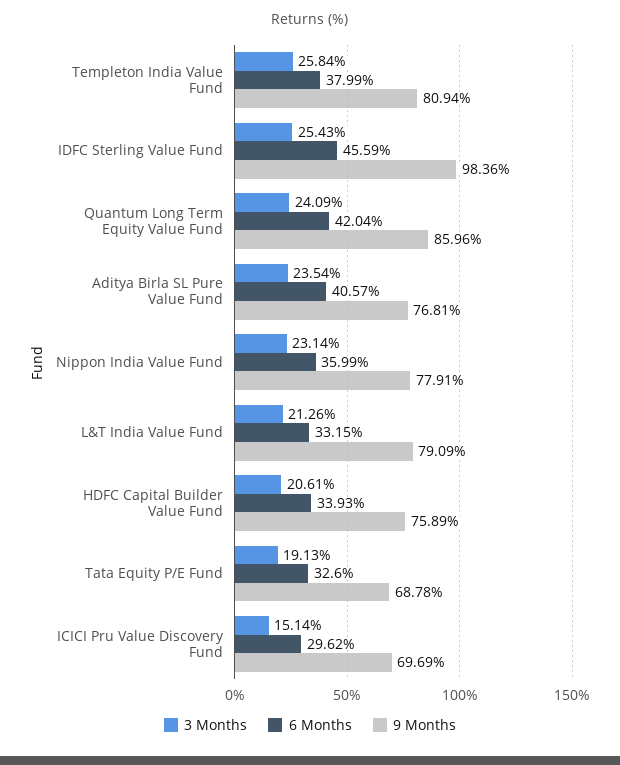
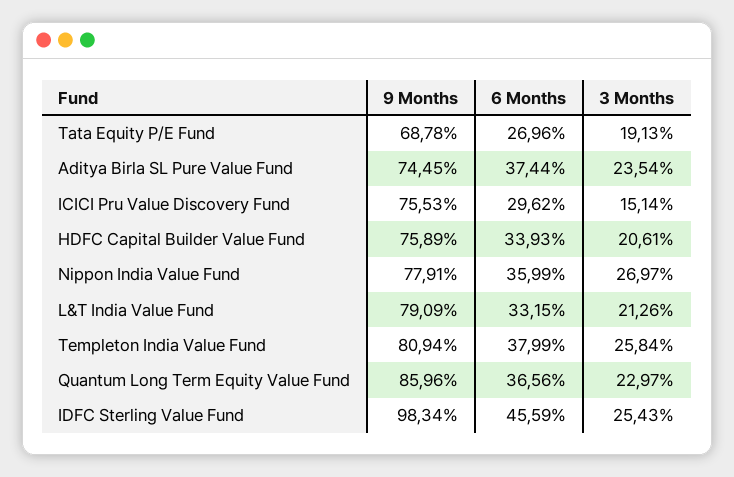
  {
    "3 Months": {
      "Templeton India Value Fund": 25.84,
      "IDFC Sterling Value Fund": 25.43,
-     "Quantum Long Term Equity Value Fund": 24.09,
+     "Quantum Long Term Equity Value Fund": 22.97,
      "Aditya Birla SL Pure Value Fund": 23.54,
-     "Nippon India Value Fund": 23.14,
+     "Nippon India Value Fund": 26.97,
      "L&T India Value Fund": 21.26,
      "HDFC Capital Builder Value Fund": 20.61,
      "Tata Equity P/E Fund": 19.13,
      "ICICI Pru Value Discovery Fund": 15.14
    },
    "6 Months": {
      "Templeton India Value Fund": 37.99,
      "IDFC Sterling Value Fund": 45.59,
-     "Quantum Long Term Equity Value Fund": 42.04,
+     "Quantum Long Term Equity Value Fund": 36.56,
-     "Aditya Birla SL Pure Value Fund": 40.57,
+     "Aditya Birla SL Pure Value Fund": 37.44,
      "Nippon India Value Fund": 35.99,
      "L&T India Value Fund": 33.15,
      "HDFC Capital Builder Value Fund": 33.93,
-     "Tata Equity P/E Fund": 32.6,
+     "Tata Equity P/E Fund": 26.96,
      "ICICI Pru Value Discovery Fund": 29.62
    },
    "9 Months": {
      "Templeton India Value Fund": 80.94,
-     "IDFC Sterling Value Fund": 98.36,
+     "IDFC Sterling Value Fund": 98.34,
      "Quantum Long Term Equity Value Fund": 85.96,
-     "Aditya Birla SL Pure Value Fund": 76.81,
+     "Aditya Birla SL Pure Value Fund": 74.45,
      "Nippon India Value Fund": 77.91,
      "L&T India Value Fund": 79.09,
      "HDFC Capital Builder Value Fund": 75.89,
      "Tata Equity P/E Fund": 68.78,
-     "ICICI Pru Value Discovery Fund": 69.69
+     "ICICI Pru Value Discovery Fund": 75.53
    }
  }

